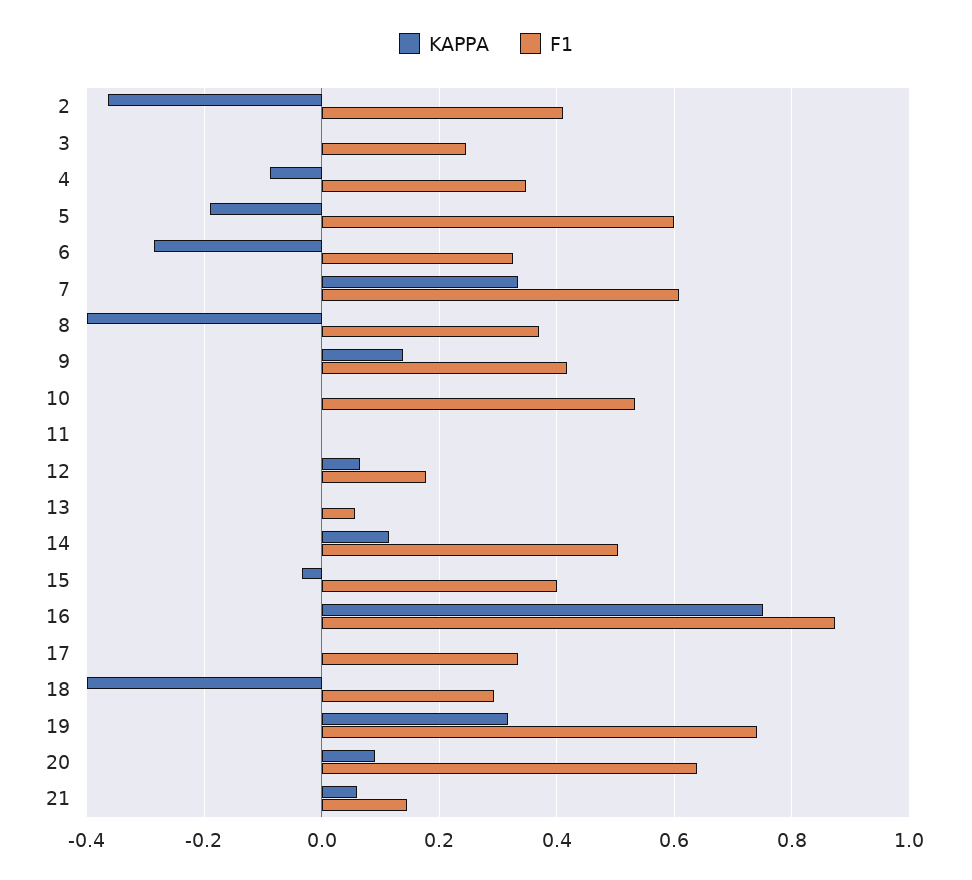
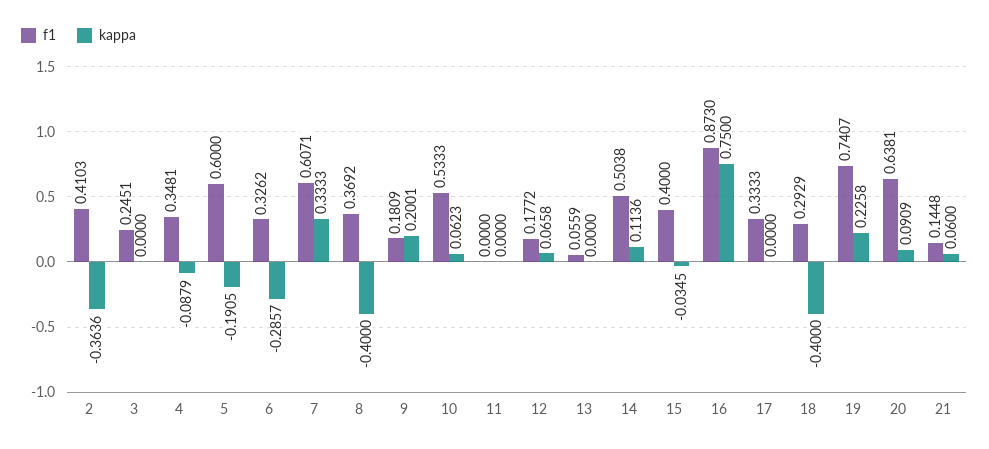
  {
    "KAPPA": {
      "2": -0.3636,
      "3": 0,
      "4": -0.0879,
      "5": -0.1905,
      "6": -0.2857,
      "7": 0.3333,
      "8": -0.4,
-     "9": 0.14,
+     "9": 0.2001,
-     "10": 0,
+     "10": 0.0623,
      "11": 0,
      "12": 0.0658,
      "13": 0,
      "14": 0.1136,
      "15": -0.0345,
      "16": 0.75,
      "17": 0,
      "18": -0.4,
-     "19": 0.32,
+     "19": 0.2258,
      "20": 0.0909,
      "21": 0.06
    },
    "F1": {
      "2": 0.4103,
      "3": 0.2451,
      "4": 0.3481,
      "5": 0.6,
      "6": 0.3262,
      "7": 0.6071,
      "8": 0.3692,
-     "9": 0.42,
+     "9": 0.1809,
      "10": 0.5333,
      "11": 0,
      "12": 0.1772,
      "13": 0.0559,
      "14": 0.5038,
      "15": 0.4,
      "16": 0.873,
      "17": 0.3333,
      "18": 0.2929,
      "19": 0.7407,
      "20": 0.6381,
      "21": 0.1448
    }
  }

